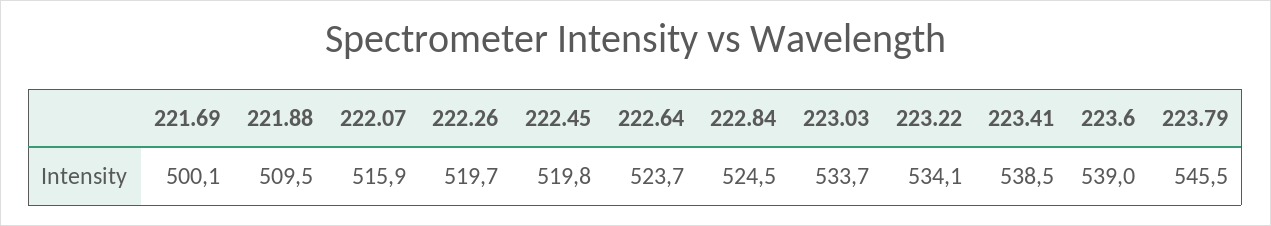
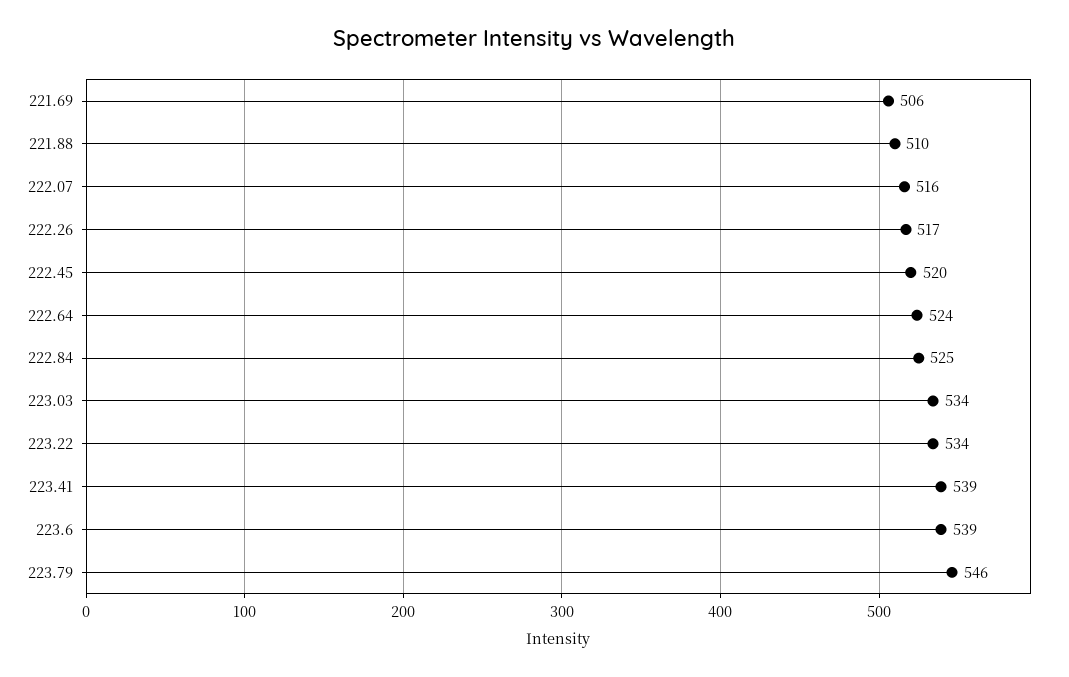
  {
-   "221.69": 500.1,
+   "221.69": 506,
    "221.88": 509.5,
    "222.07": 515.9,
-   "222.26": 519.7,
+   "222.26": 517,
    "222.45": 519.8,
    "222.64": 523.7,
    "222.84": 524.5,
    "223.03": 533.7,
    "223.22": 534.1,
    "223.41": 538.5,
    "223.6": 539,
    "223.79": 545.5
  }

